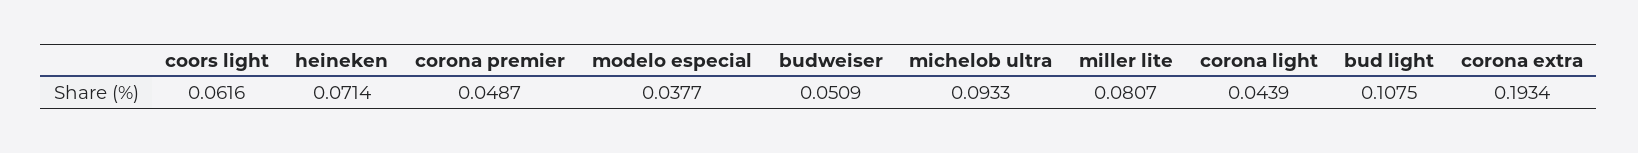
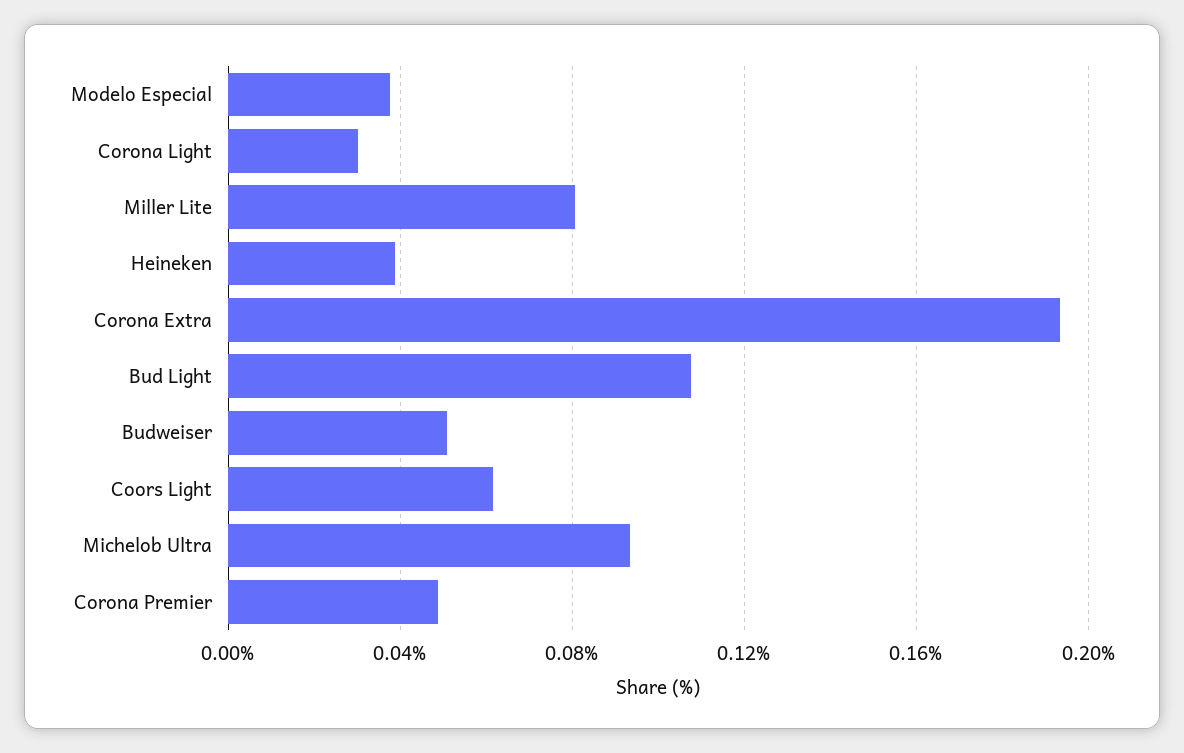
  {
    "coors light": 0.0616,
-   "heineken": 0.0714,
+   "heineken": 0.04,
    "corona premier": 0.0487,
    "modelo especial": 0.0377,
    "budweiser": 0.0509,
    "michelob ultra": 0.0933,
    "miller lite": 0.0807,
-   "corona light": 0.0439,
+   "corona light": 0.03,
    "bud light": 0.1075,
    "corona extra": 0.1934
  }

